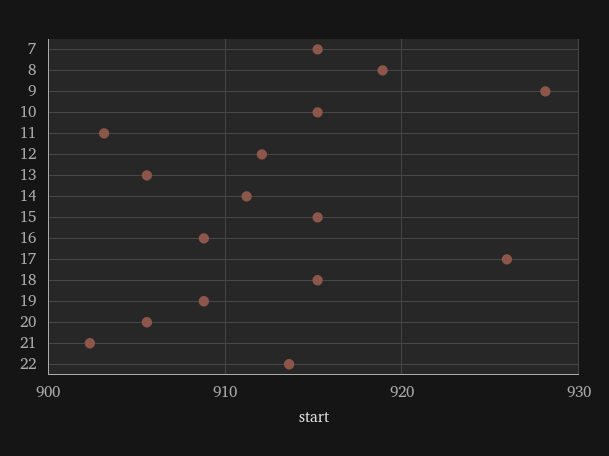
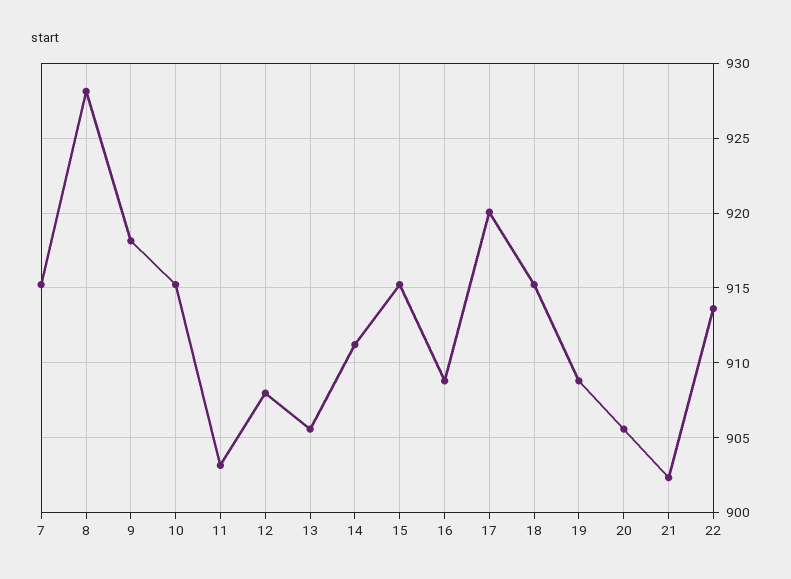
  {
    "7": 915,
-   "8": 919,
+   "8": 928,
-   "9": 928,
+   "9": 918,
    "10": 915,
    "11": 903,
-   "12": 912,
+   "12": 908,
    "13": 905.5,
    "14": 911,
    "15": 915,
    "16": 909,
-   "17": 926,
+   "17": 920,
    "18": 915,
    "19": 909,
    "20": 905.5,
    "21": 902.5,
    "22": 913.5
  }

